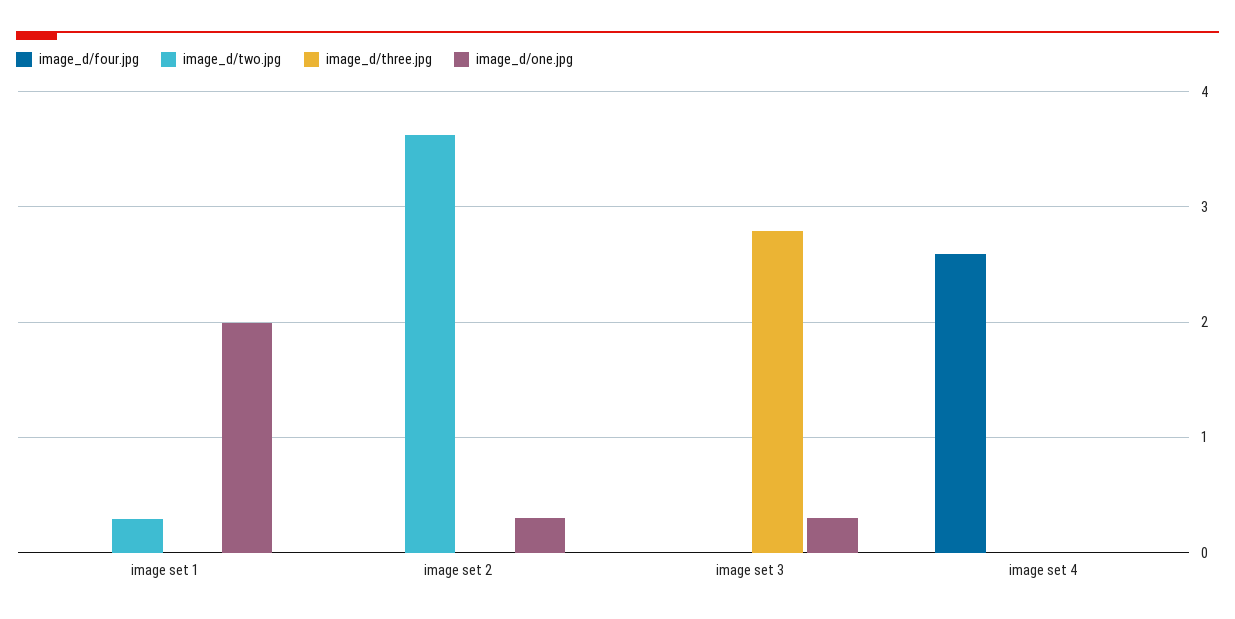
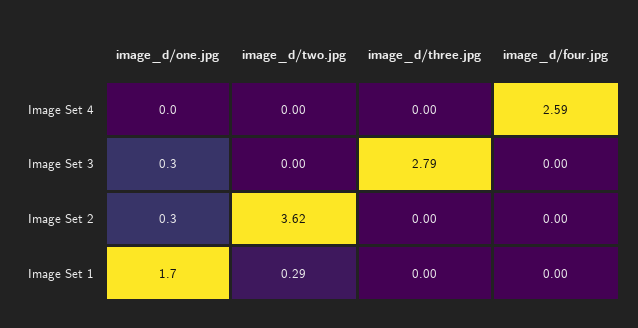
  {
    "image_d/four.jpg": {
      "image set 1": 0,
      "image set 2": 0,
      "image set 3": 0,
      "image set 4": 2.59
    },
    "image_d/two.jpg": {
      "image set 1": 0.29,
      "image set 2": 3.62,
      "image set 3": 0,
      "image set 4": 0
    },
    "image_d/three.jpg": {
      "image set 1": 0,
      "image set 2": 0,
      "image set 3": 2.79,
      "image set 4": 0
    },
    "image_d/one.jpg": {
-     "image set 1": 2,
+     "image set 1": 1.7,
      "image set 2": 0.3,
      "image set 3": 0.3,
      "image set 4": 0
    }
  }

